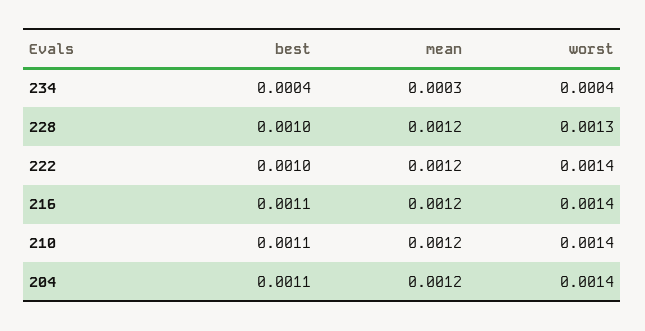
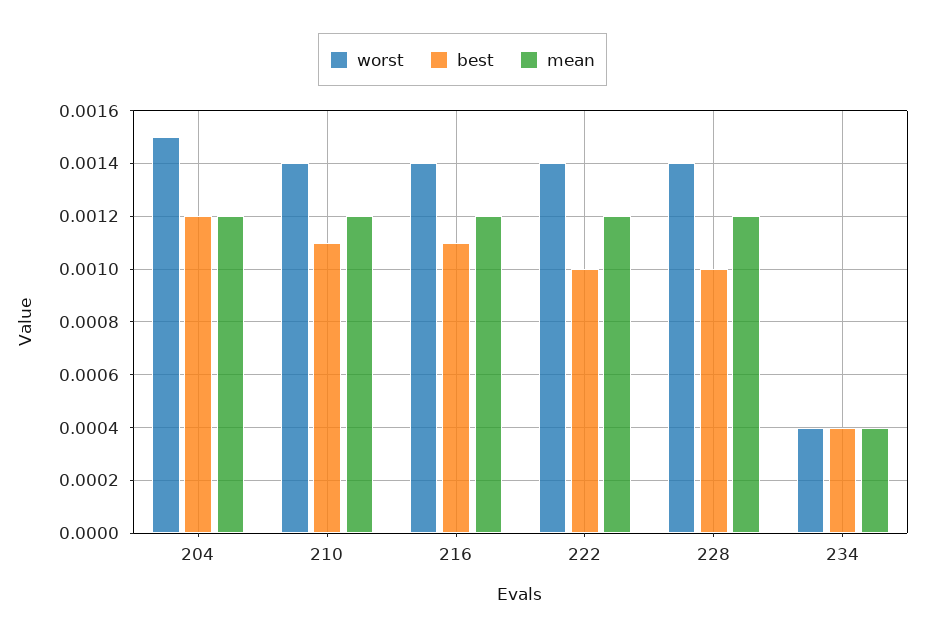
  {
    "best": {
      "234": 0.0004,
      "228": 0.001,
      "222": 0.001,
      "216": 0.0011,
      "210": 0.0011,
-     "204": 0.0011
+     "204": 0.0012
    },
    "mean": {
-     "234": 0.0003,
+     "234": 0.0004,
      "228": 0.0012,
      "222": 0.0012,
      "216": 0.0012,
      "210": 0.0012,
      "204": 0.0012
    },
    "worst": {
      "234": 0.0004,
-     "228": 0.0013,
+     "228": 0.0014,
      "222": 0.0014,
      "216": 0.0014,
      "210": 0.0014,
-     "204": 0.0014
+     "204": 0.0015
    }
  }

